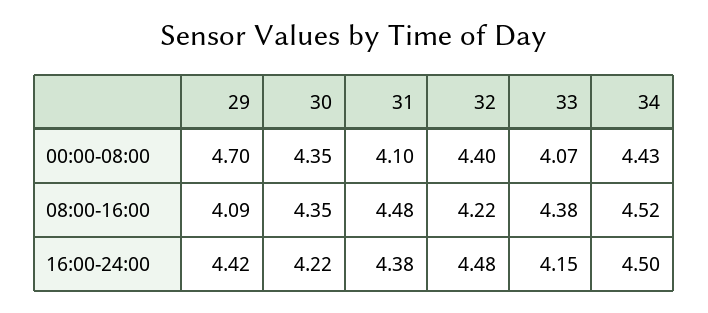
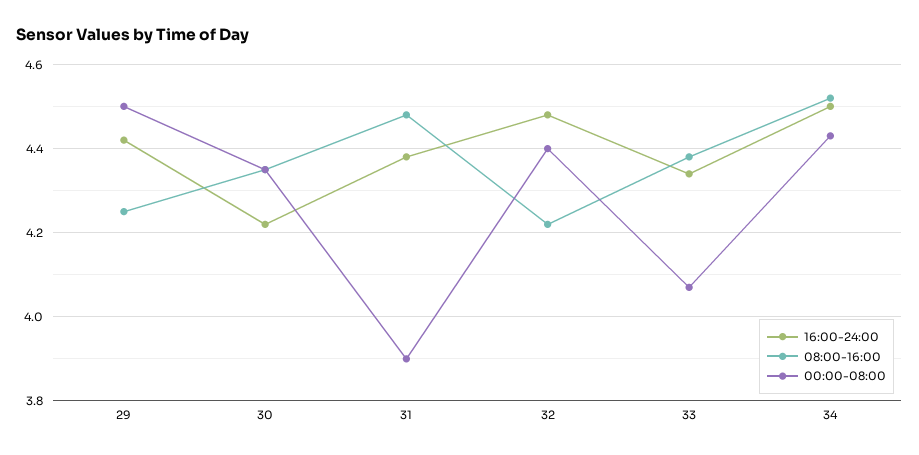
  {
    "00:00-08:00": {
-     "29": 4.7,
+     "29": 4.5,
      "30": 4.35,
-     "31": 4.1,
+     "31": 3.9,
      "32": 4.4,
      "33": 4.07,
      "34": 4.43
    },
    "08:00-16:00": {
-     "29": 4.09,
+     "29": 4.25,
      "30": 4.35,
      "31": 4.48,
      "32": 4.22,
      "33": 4.38,
      "34": 4.52
    },
    "16:00-24:00": {
      "29": 4.42,
      "30": 4.22,
      "31": 4.38,
      "32": 4.48,
-     "33": 4.15,
+     "33": 4.35,
      "34": 4.5
    }
  }

